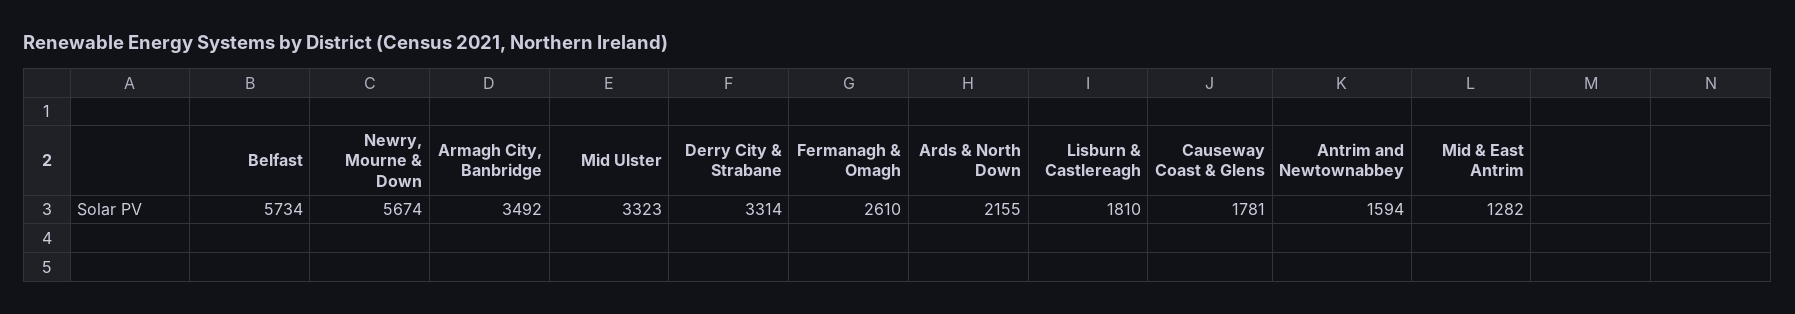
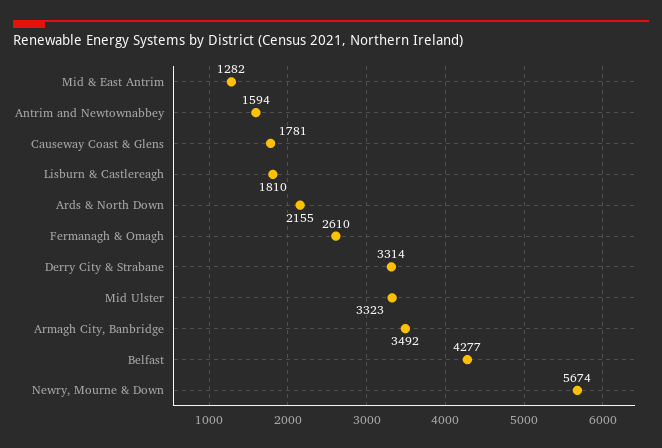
  {
-   "Belfast": 5734,
+   "Belfast": 4277,
    "Newry, Mourne & Down": 5674,
    "Armagh City, Banbridge": 3492,
    "Mid Ulster": 3323,
    "Derry City & Strabane": 3314,
    "Fermanagh & Omagh": 2610,
    "Ards & North Down": 2155,
    "Lisburn & Castlereagh": 1810,
    "Causeway Coast & Glens": 1781,
    "Antrim and Newtownabbey": 1594,
    "Mid & East Antrim": 1282
  }

